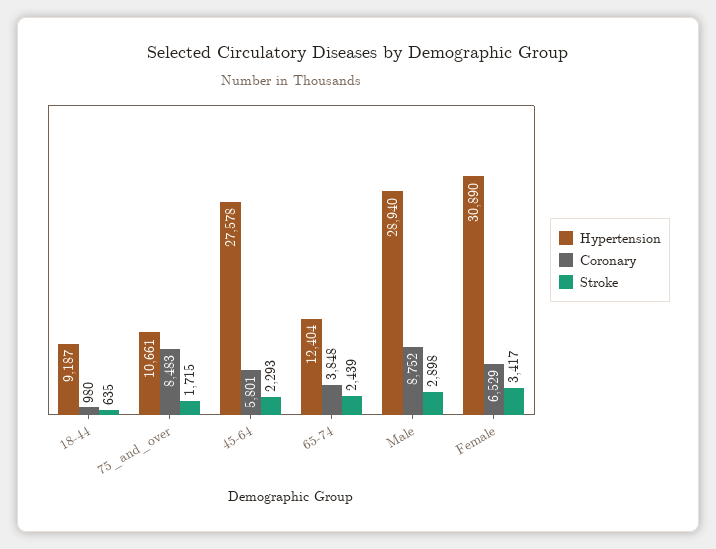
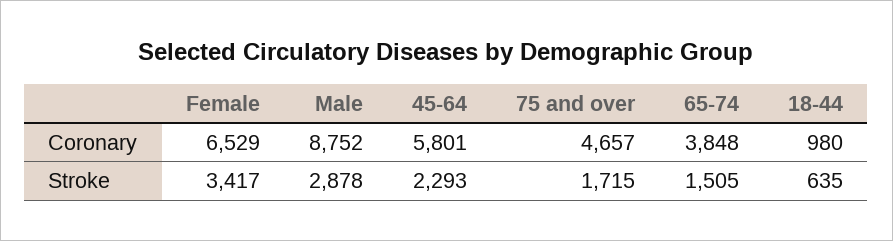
  {
-   "Hypertension": {
-     "18-44": 9187,
-     "75_and_over": 10661,
-     "45-64": 27578,
-     "65-74": 12404,
-     "Male": 28940,
-     "Female": 30890
-   },
    "Coronary": {
      "18-44": 980,
-     "75_and_over": 8483,
+     "75_and_over": 4657,
      "45-64": 5801,
      "65-74": 3848,
      "Male": 8752,
      "Female": 6529
    },
    "Stroke": {
      "18-44": 635,
      "75_and_over": 1715,
      "45-64": 2293,
-     "65-74": 2439,
+     "65-74": 1505,
-     "Male": 2898,
+     "Male": 2878,
      "Female": 3417
    }
  }

